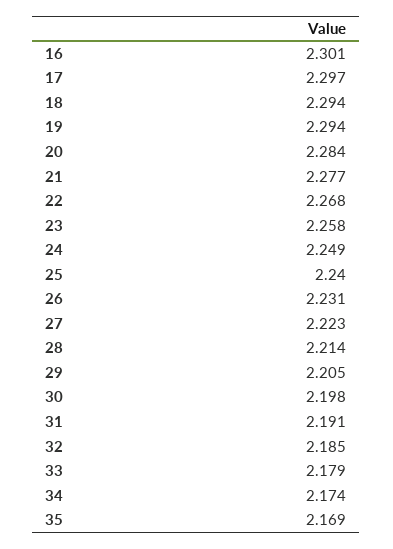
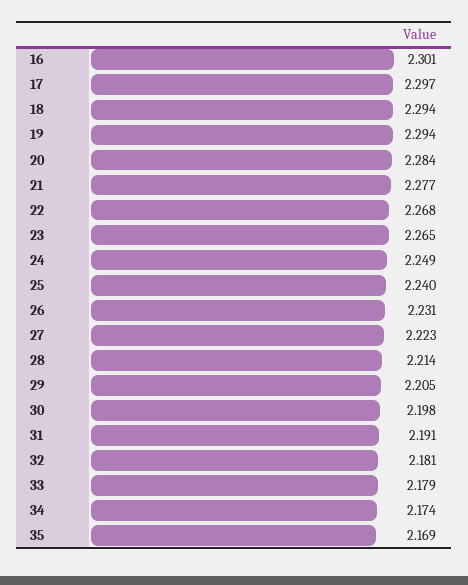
  {
    "16": 2.301,
    "17": 2.297,
    "18": 2.294,
    "19": 2.294,
    "20": 2.284,
    "21": 2.277,
    "22": 2.268,
-   "23": 2.258,
+   "23": 2.265,
    "24": 2.249,
    "25": 2.24,
    "26": 2.231,
    "27": 2.223,
    "28": 2.214,
    "29": 2.205,
    "30": 2.198,
    "31": 2.191,
-   "32": 2.185,
+   "32": 2.181,
    "33": 2.179,
    "34": 2.174,
    "35": 2.169
  }

